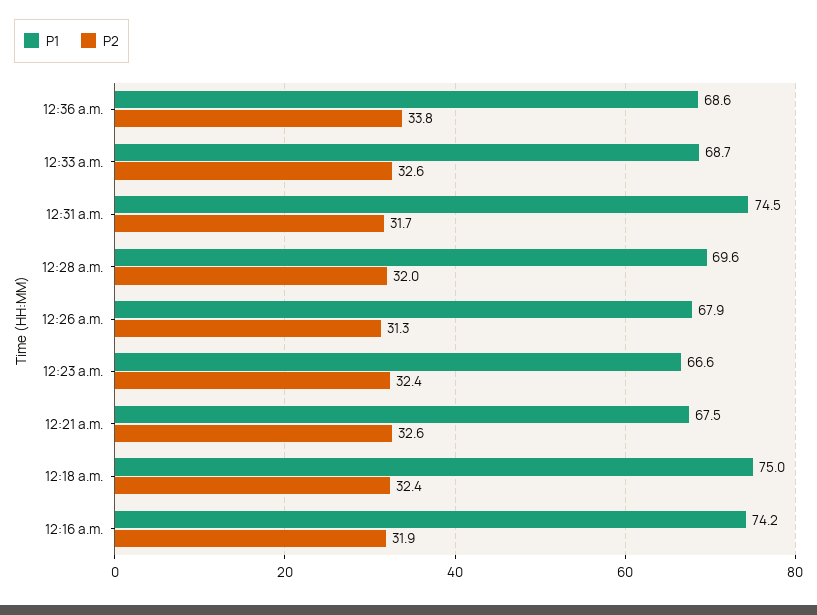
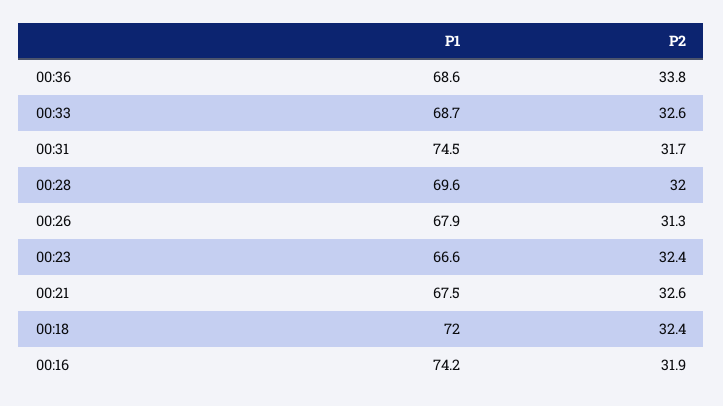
  {
    "P1": {
      "12:36 a.m.": 68.6,
      "12:33 a.m.": 68.7,
      "12:31 a.m.": 74.5,
      "12:28 a.m.": 69.6,
      "12:26 a.m.": 67.9,
      "12:23 a.m.": 66.6,
      "12:21 a.m.": 67.5,
-     "12:18 a.m.": 75,
+     "12:18 a.m.": 72,
      "12:16 a.m.": 74.2
    },
    "P2": {
      "12:36 a.m.": 33.8,
      "12:33 a.m.": 32.6,
      "12:31 a.m.": 31.7,
      "12:28 a.m.": 32,
      "12:26 a.m.": 31.3,
      "12:23 a.m.": 32.4,
      "12:21 a.m.": 32.6,
      "12:18 a.m.": 32.4,
      "12:16 a.m.": 31.9
    }
  }

